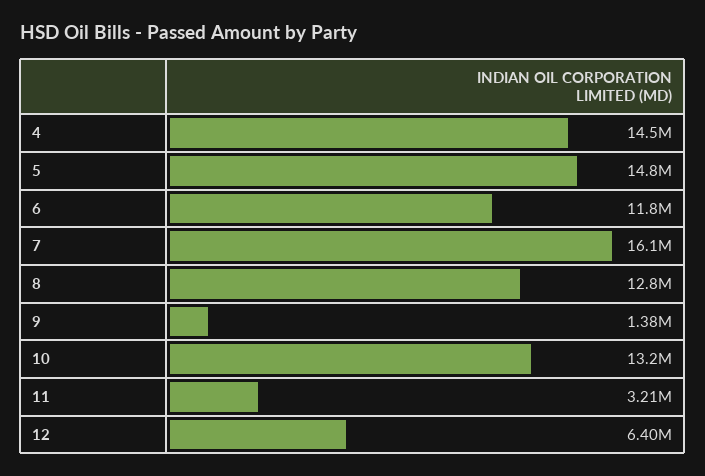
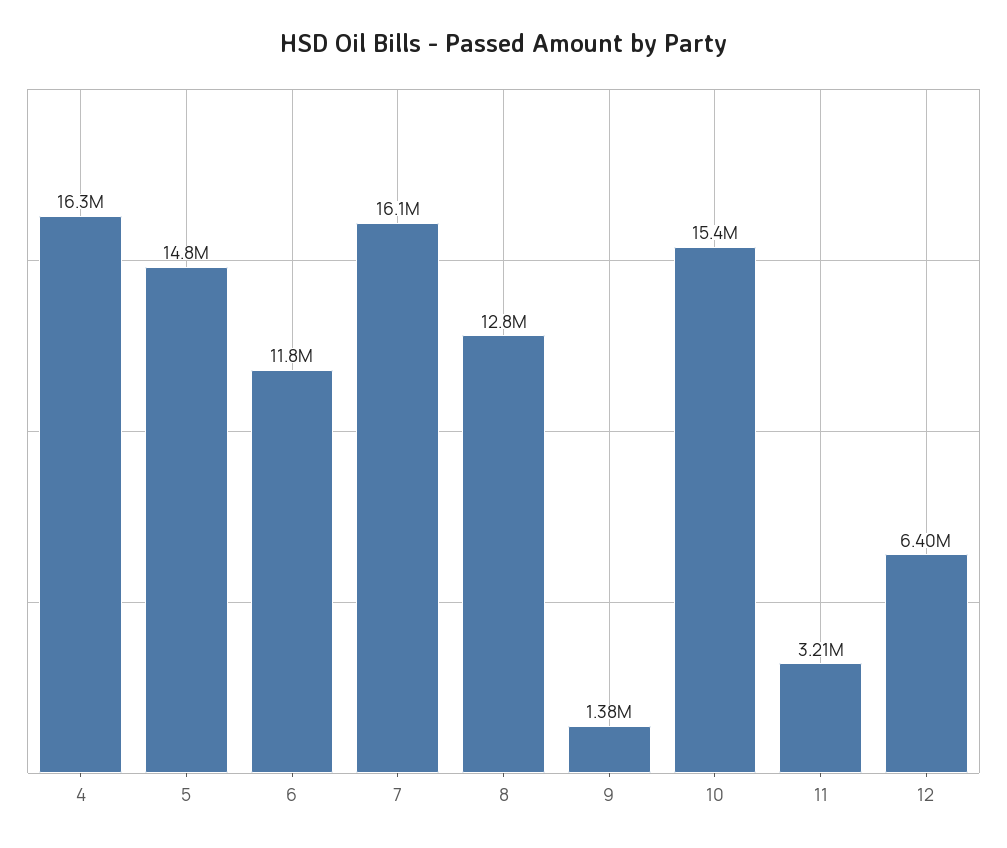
  {
-   "4": 14500000,
+   "4": 16300000,
    "5": 14800000,
    "6": 11800000,
    "7": 16100000,
    "8": 12800000,
    "9": 1380000,
-   "10": 13200000,
+   "10": 15400000,
    "11": 3210000,
    "12": 6400000
  }

